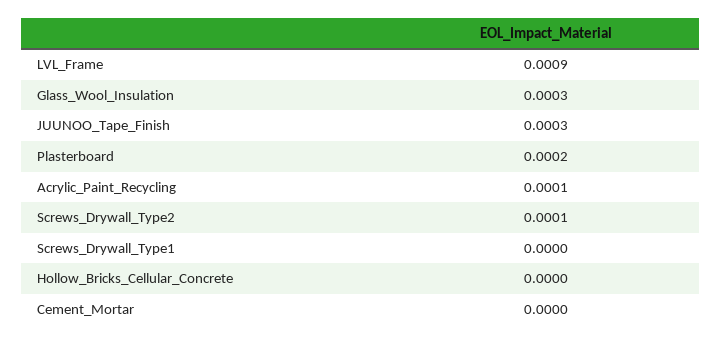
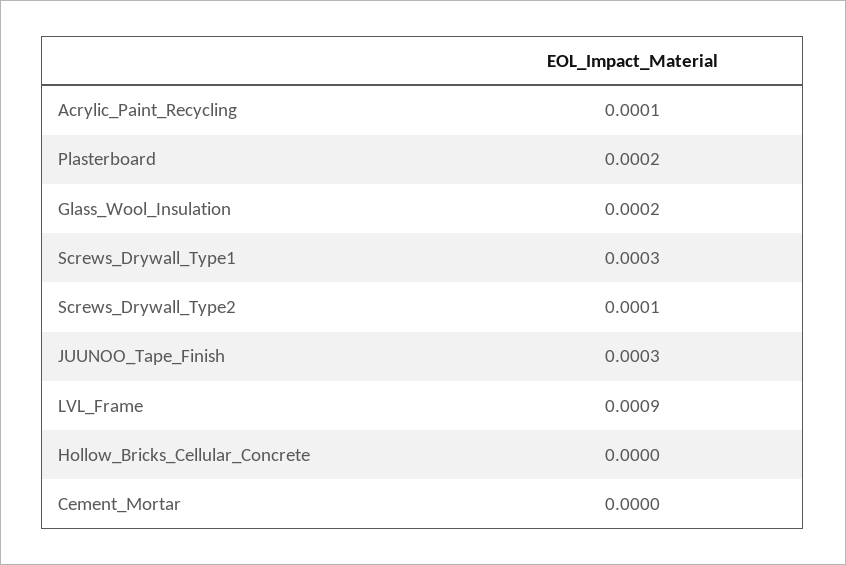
  {
    "LVL_Frame": 0.0009,
-   "Glass_Wool_Insulation": 0.0003,
+   "Glass_Wool_Insulation": 0.0002,
    "JUUNOO_Tape_Finish": 0.0003,
    "Plasterboard": 0.0002,
    "Acrylic_Paint_Recycling": 0.0001,
    "Screws_Drywall_Type2": 0.0001,
-   "Screws_Drywall_Type1": 0,
+   "Screws_Drywall_Type1": 0.0003,
    "Hollow_Bricks_Cellular_Concrete": 0,
    "Cement_Mortar": 0
  }

